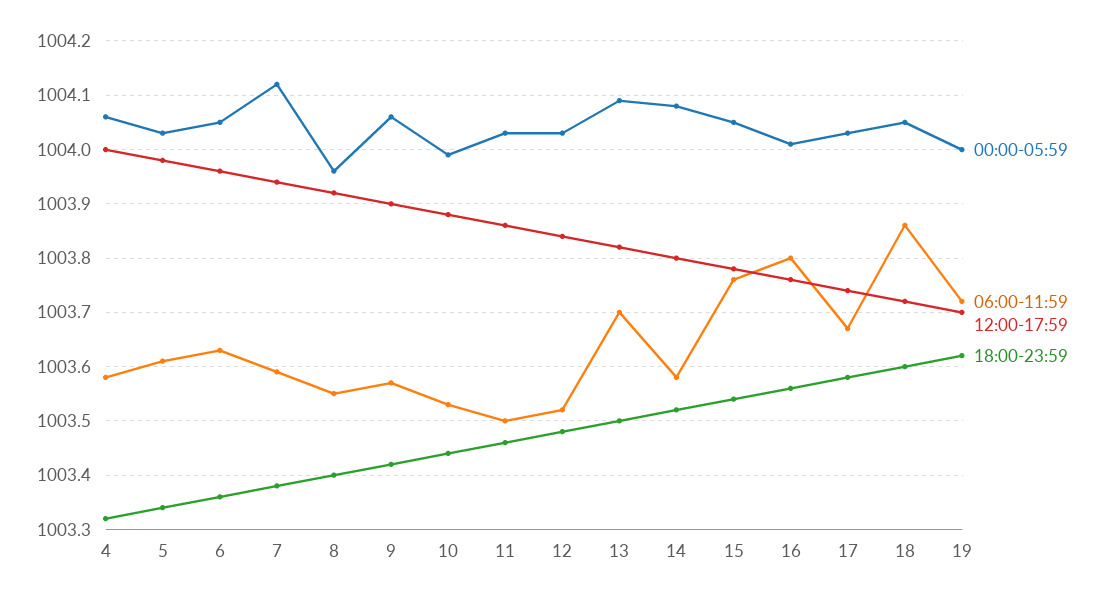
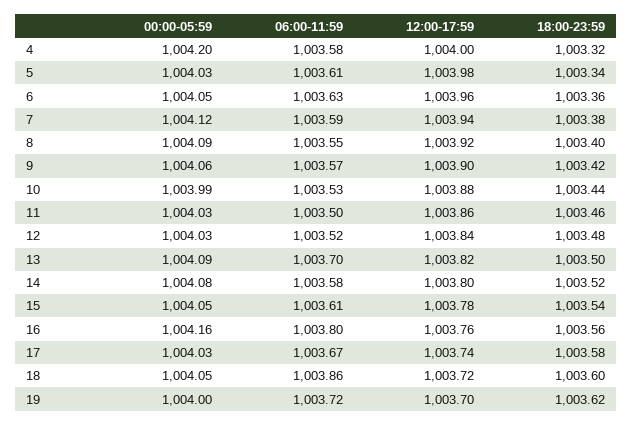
  {
    "00:00-05:59": {
-     "4": 1004.05,
+     "4": 1004.2,
      "5": 1004.03,
      "6": 1004.05,
      "7": 1004.12,
-     "8": 1003.95,
+     "8": 1004.09,
      "9": 1004.06,
      "10": 1003.99,
      "11": 1004.03,
      "12": 1004.03,
      "13": 1004.09,
      "14": 1004.08,
      "15": 1004.05,
-     "16": 1004,
+     "16": 1004.16,
      "17": 1004.03,
      "18": 1004.05,
      "19": 1004
    },
    "06:00-11:59": {
      "4": 1003.58,
      "5": 1003.61,
      "6": 1003.63,
      "7": 1003.59,
      "8": 1003.55,
      "9": 1003.57,
      "10": 1003.53,
      "11": 1003.5,
      "12": 1003.52,
      "13": 1003.7,
      "14": 1003.58,
-     "15": 1003.75,
+     "15": 1003.61,
      "16": 1003.8,
      "17": 1003.67,
      "18": 1003.86,
      "19": 1003.72
    },
    "12:00-17:59": {
      "4": 1004,
      "5": 1003.98,
      "6": 1003.96,
      "7": 1003.94,
      "8": 1003.92,
      "9": 1003.9,
      "10": 1003.88,
      "11": 1003.86,
      "12": 1003.84,
      "13": 1003.82,
      "14": 1003.8,
      "15": 1003.78,
      "16": 1003.76,
      "17": 1003.74,
      "18": 1003.72,
      "19": 1003.7
    },
    "18:00-23:59": {
      "4": 1003.32,
      "5": 1003.34,
      "6": 1003.36,
      "7": 1003.38,
      "8": 1003.4,
      "9": 1003.42,
      "10": 1003.44,
      "11": 1003.46,
      "12": 1003.48,
      "13": 1003.5,
      "14": 1003.52,
      "15": 1003.54,
      "16": 1003.56,
      "17": 1003.58,
      "18": 1003.6,
      "19": 1003.62
    }
  }

